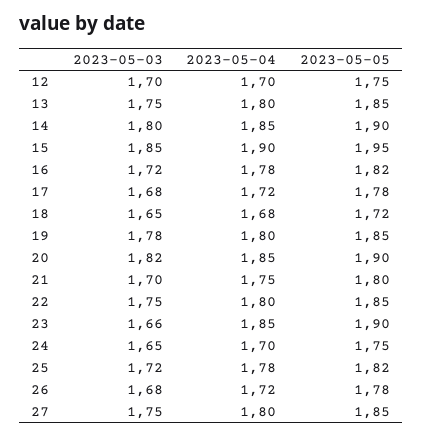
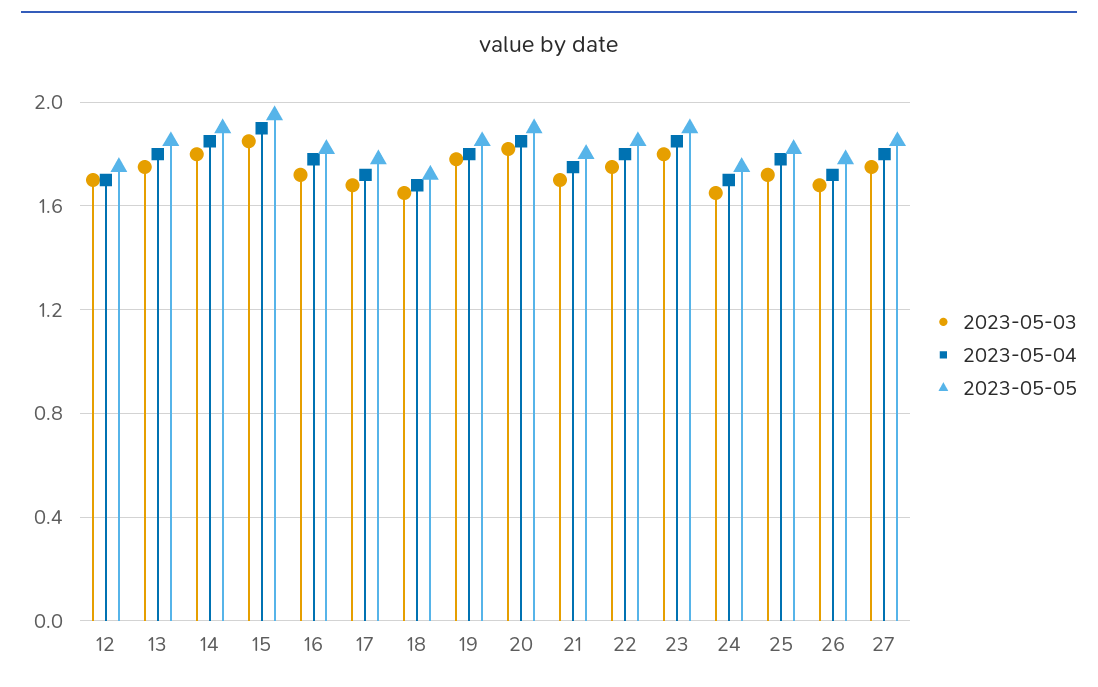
  {
    "2023-05-03": {
      "12": 1.7,
      "13": 1.75,
      "14": 1.8,
      "15": 1.85,
      "16": 1.72,
      "17": 1.68,
      "18": 1.65,
      "19": 1.78,
      "20": 1.82,
      "21": 1.7,
      "22": 1.75,
-     "23": 1.66,
+     "23": 1.8,
      "24": 1.65,
      "25": 1.72,
      "26": 1.68,
      "27": 1.75
    },
    "2023-05-04": {
      "12": 1.7,
      "13": 1.8,
      "14": 1.85,
      "15": 1.9,
      "16": 1.78,
      "17": 1.72,
      "18": 1.68,
      "19": 1.8,
      "20": 1.85,
      "21": 1.75,
      "22": 1.8,
      "23": 1.85,
      "24": 1.7,
      "25": 1.78,
      "26": 1.72,
      "27": 1.8
    },
    "2023-05-05": {
      "12": 1.75,
      "13": 1.85,
      "14": 1.9,
      "15": 1.95,
      "16": 1.82,
      "17": 1.78,
      "18": 1.72,
      "19": 1.85,
      "20": 1.9,
      "21": 1.8,
      "22": 1.85,
      "23": 1.9,
      "24": 1.75,
      "25": 1.82,
      "26": 1.78,
      "27": 1.85
    }
  }

